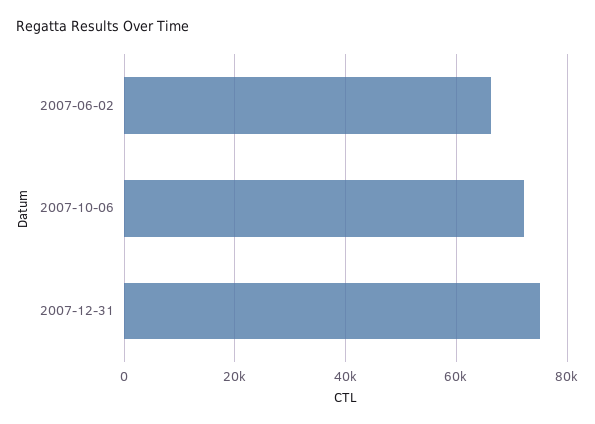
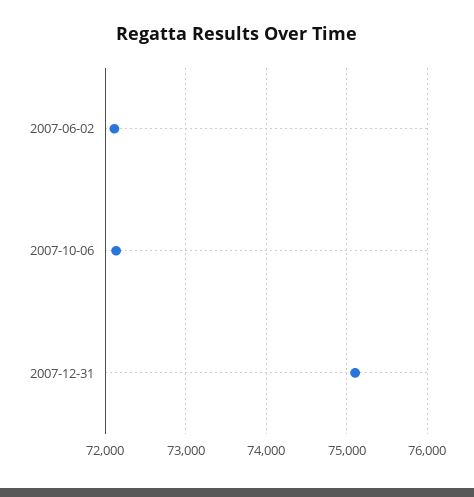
  {
-   "2007-06-02": 66000,
+   "2007-06-02": 72100,
    "2007-10-06": 72100,
    "2007-12-31": 75100
  }

